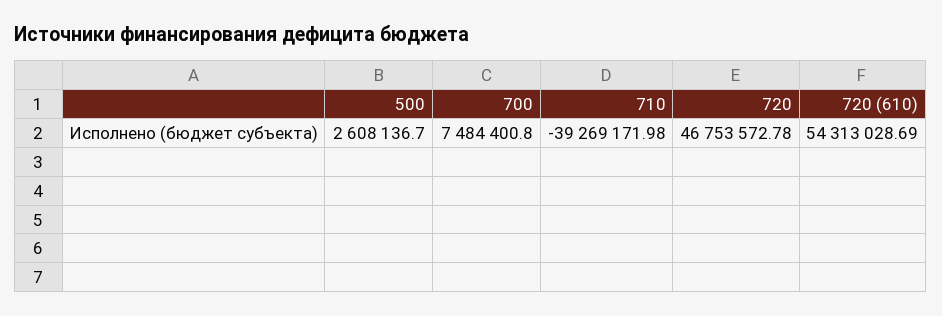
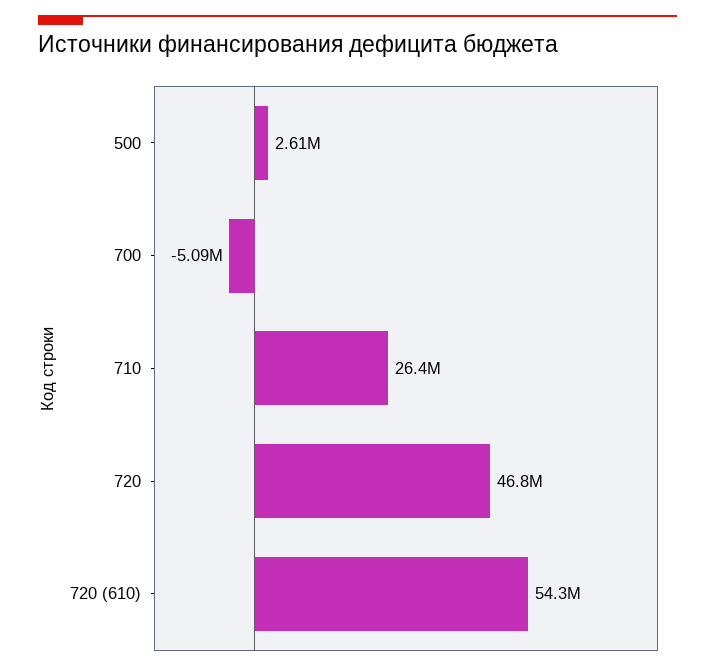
  {
    "500": 2608136.7,
-   "700": 7484400.8,
+   "700": -5090000,
-   "710": -39269171.98,
+   "710": 26400000,
    "720": 46753572.78,
    "720 (610)": 54313028.69
  }

